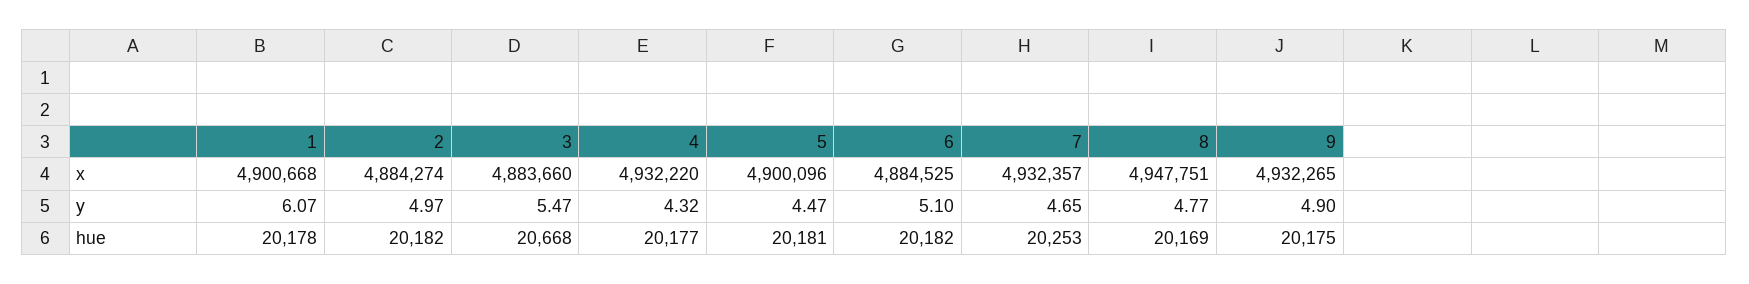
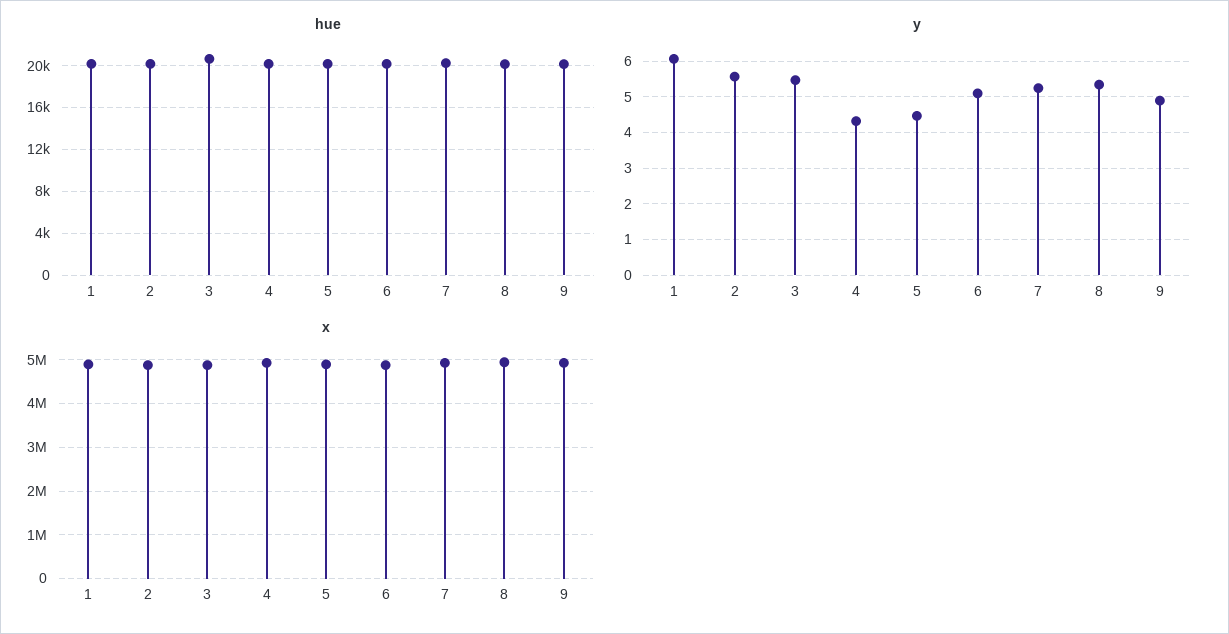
  {
    "x": {
      "1": 4900668,
      "2": 4884274,
      "3": 4883660,
      "4": 4932220,
      "5": 4900096,
      "6": 4884525,
      "7": 4932357,
      "8": 4947751,
      "9": 4932265
    },
    "y": {
      "1": 6.07,
-     "2": 4.97,
+     "2": 5.6,
      "3": 5.47,
      "4": 4.32,
      "5": 4.47,
      "6": 5.1,
-     "7": 4.65,
+     "7": 5.2,
-     "8": 4.77,
+     "8": 5.4,
      "9": 4.9
    },
    "hue": {
      "1": 20178,
      "2": 20182,
      "3": 20668,
      "4": 20177,
      "5": 20181,
      "6": 20182,
      "7": 20253,
      "8": 20169,
      "9": 20175
    }
  }

